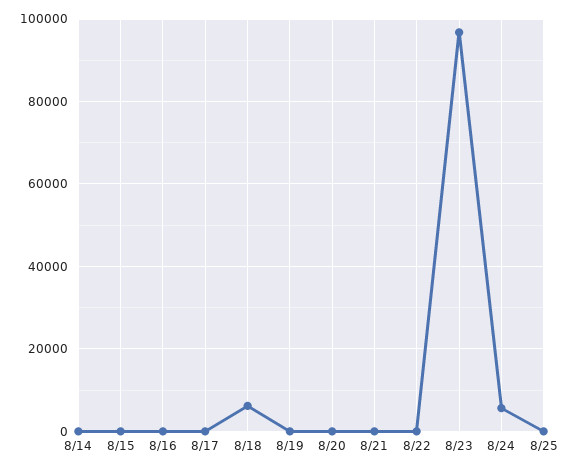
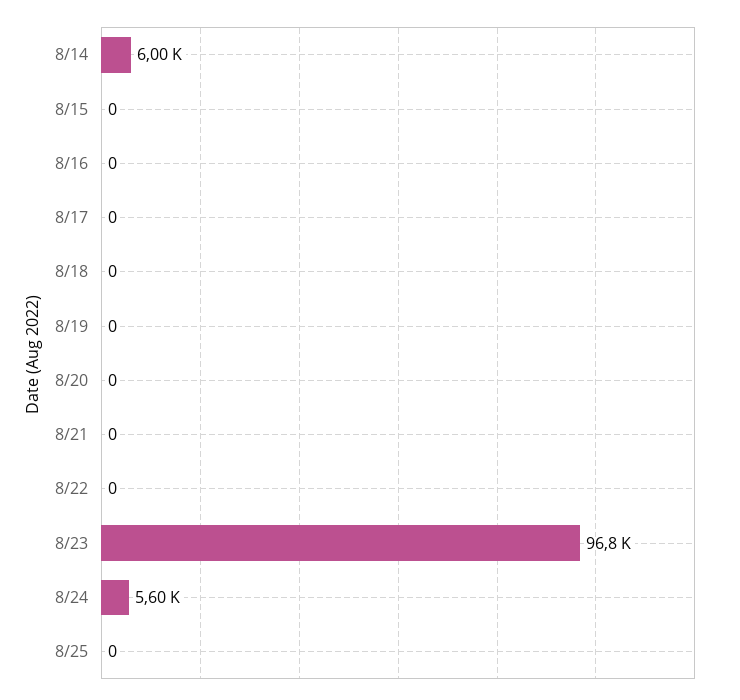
  {
-   "8/14": 0,
+   "8/14": 6000,
    "8/15": 0,
    "8/16": 0,
    "8/17": 0,
-   "8/18": 6000,
+   "8/18": 0,
    "8/19": 0,
    "8/20": 0,
    "8/21": 0,
    "8/22": 0,
    "8/23": 96800,
    "8/24": 5600,
    "8/25": 0
  }

